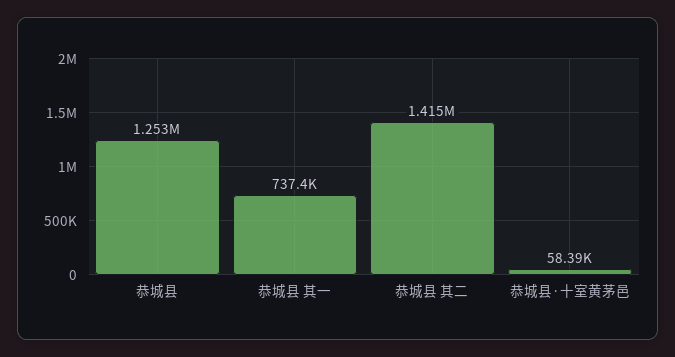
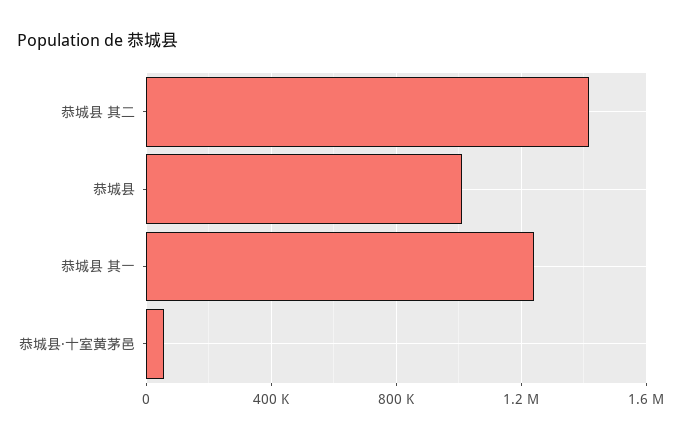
  {
-   "恭城县": 1253000,
+   "恭城县": 1000000,
-   "恭城县 其一": 737400,
+   "恭城县 其一": 1250000,
    "恭城县 其二": 1415000,
    "恭城县·十室黄茅邑": 58390
  }

